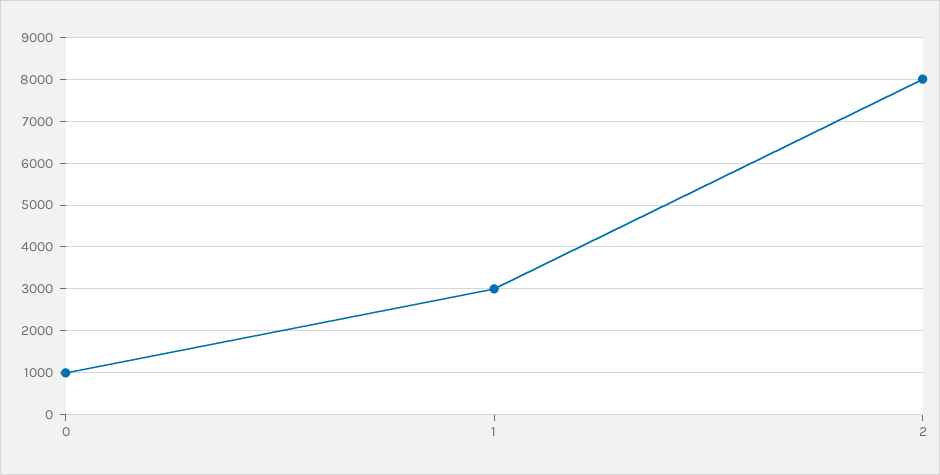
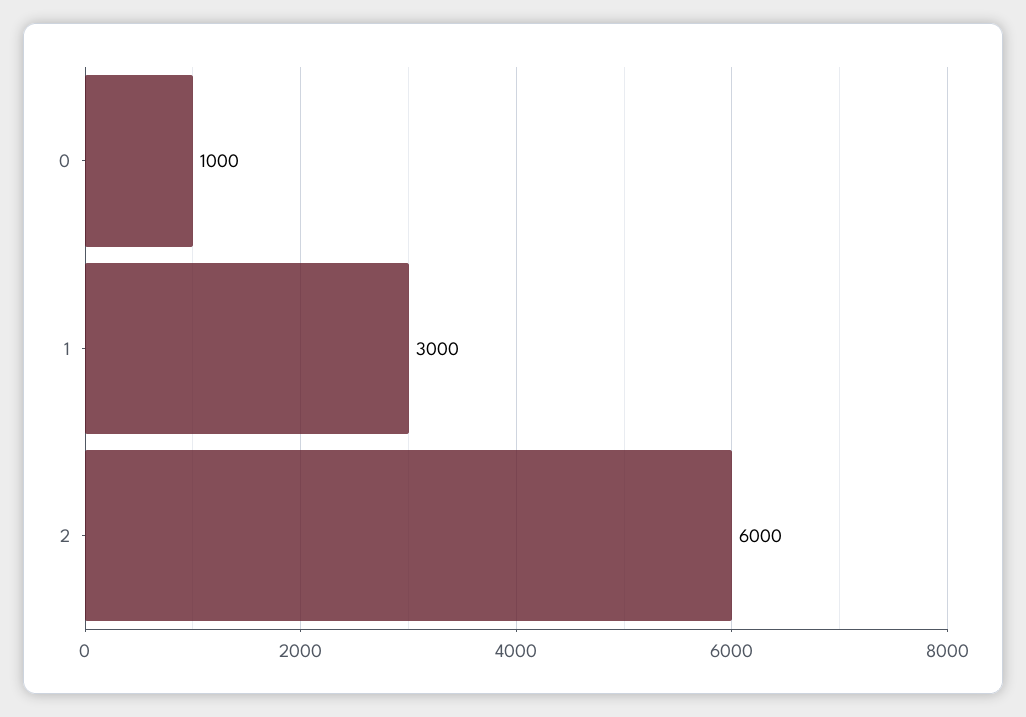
  {
    "0": 1000,
    "1": 3000,
-   "2": 8000
+   "2": 6000
  }

